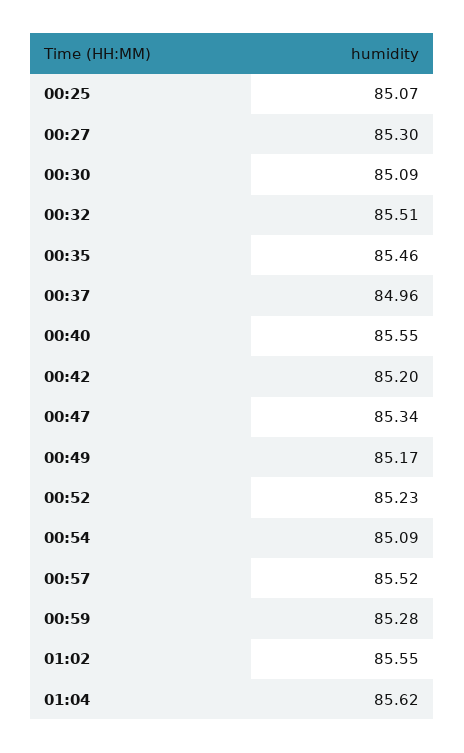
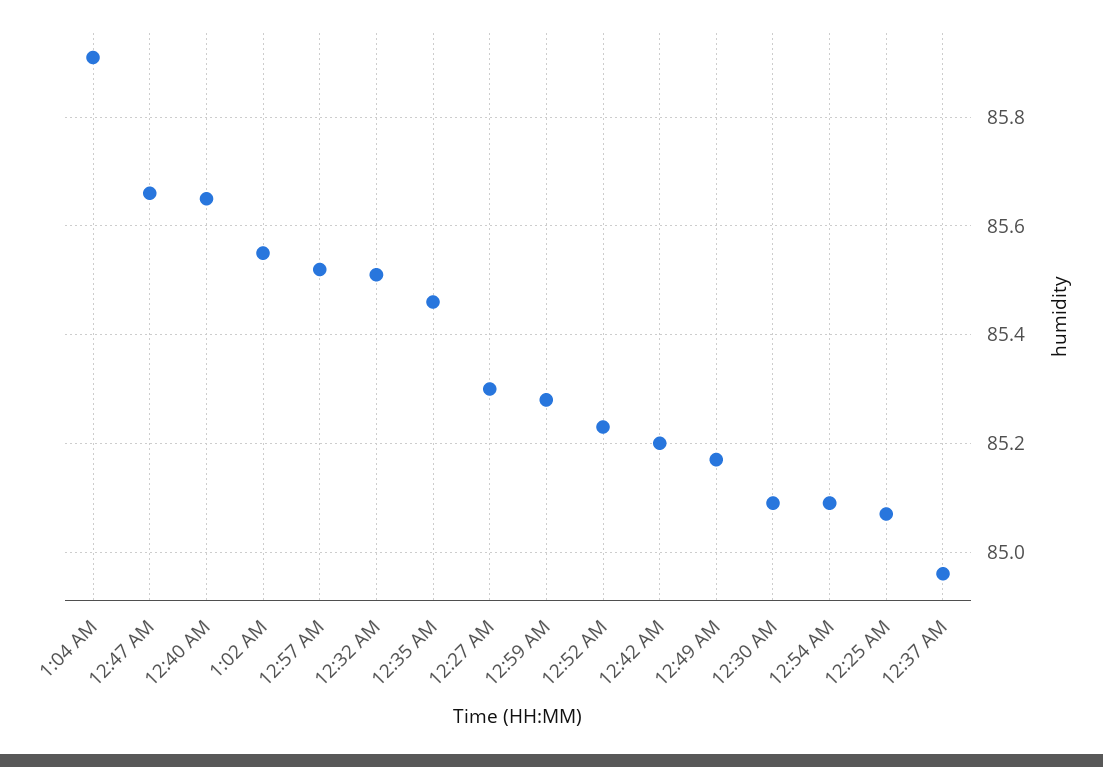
  {
    "00:25": 85.07,
    "00:27": 85.3,
    "00:30": 85.09,
    "00:32": 85.51,
    "00:35": 85.46,
    "00:37": 84.96,
-   "00:40": 85.55,
+   "00:40": 85.65,
    "00:42": 85.2,
-   "00:47": 85.34,
+   "00:47": 85.65,
    "00:49": 85.17,
    "00:52": 85.23,
    "00:54": 85.09,
    "00:57": 85.52,
    "00:59": 85.28,
    "01:02": 85.55,
-   "01:04": 85.62
+   "01:04": 85.9
  }

